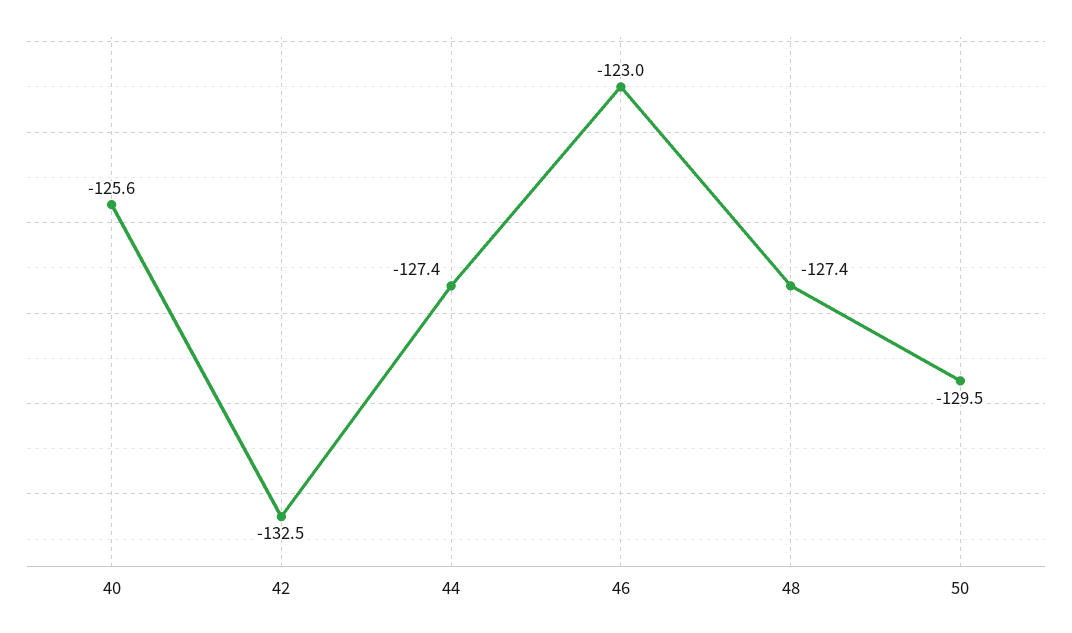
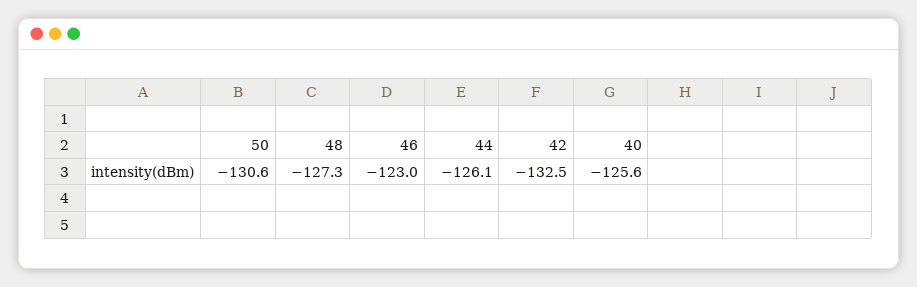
  {
    "40": -125.6,
    "42": -132.5,
-   "44": -127.4,
+   "44": -126.1,
    "46": -123,
-   "48": -127.4,
+   "48": -127.3,
-   "50": -129.5
+   "50": -130.6
  }

